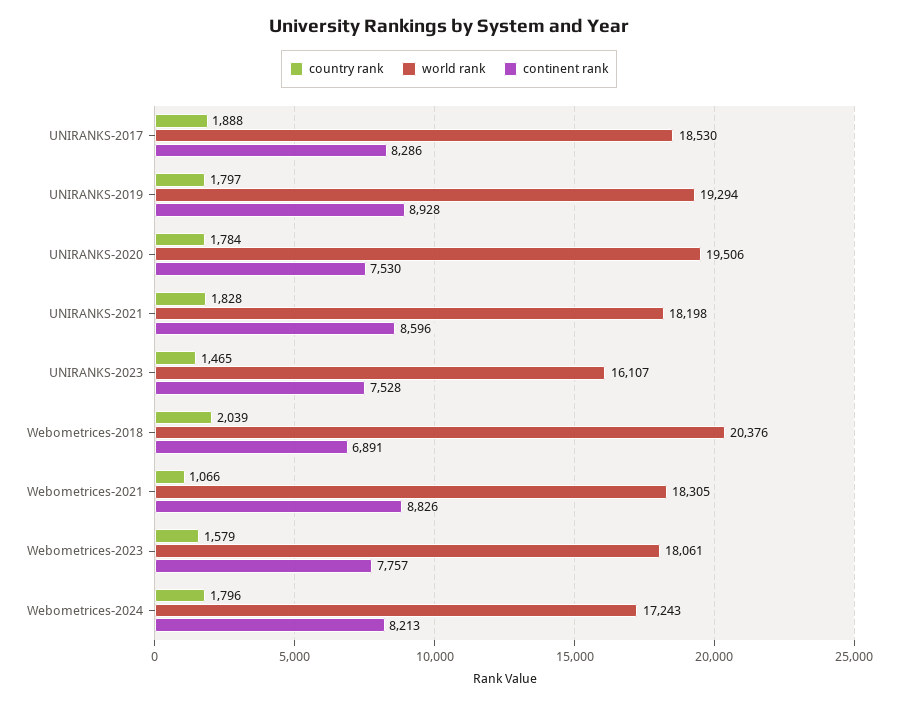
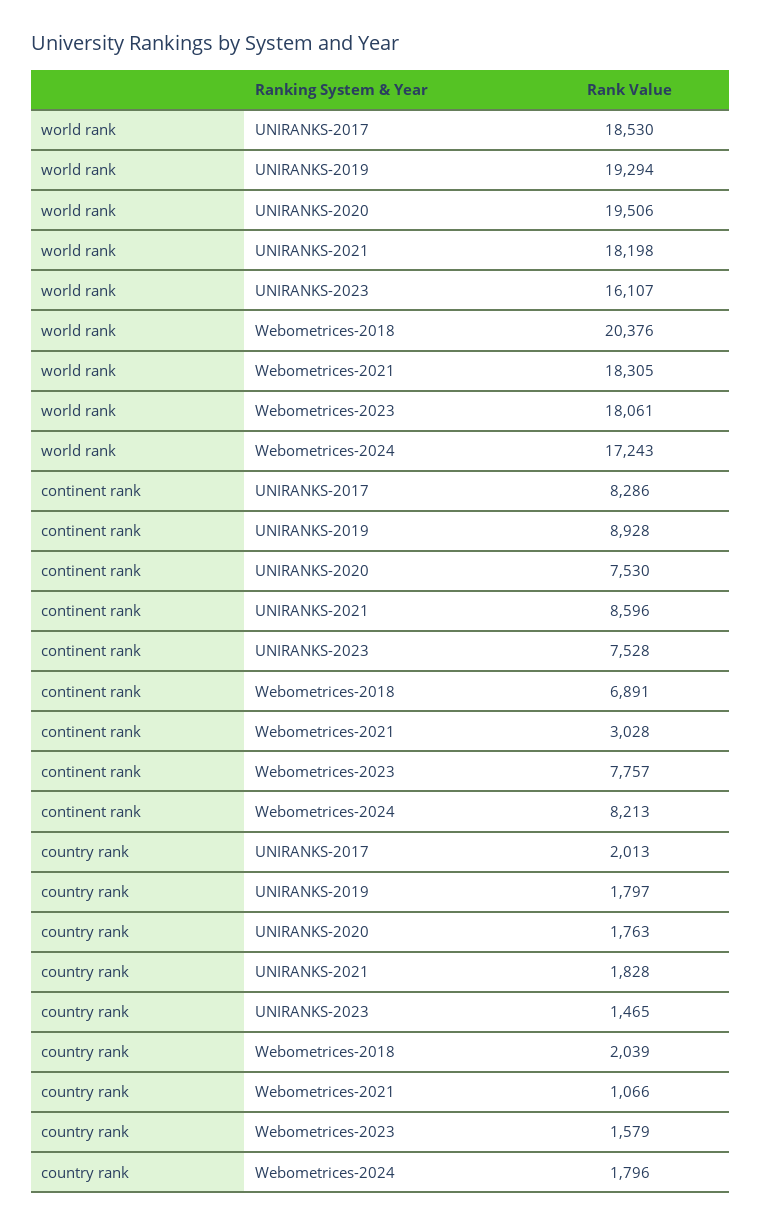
  {
    "country rank": {
-     "UNIRANKS-2017": 1888,
+     "UNIRANKS-2017": 2013,
      "UNIRANKS-2019": 1797,
-     "UNIRANKS-2020": 1784,
+     "UNIRANKS-2020": 1763,
      "UNIRANKS-2021": 1828,
      "UNIRANKS-2023": 1465,
      "Webometrices-2018": 2039,
      "Webometrices-2021": 1066,
      "Webometrices-2023": 1579,
      "Webometrices-2024": 1796
    },
    "world rank": {
      "UNIRANKS-2017": 18530,
      "UNIRANKS-2019": 19294,
      "UNIRANKS-2020": 19506,
      "UNIRANKS-2021": 18198,
      "UNIRANKS-2023": 16107,
      "Webometrices-2018": 20376,
      "Webometrices-2021": 18305,
      "Webometrices-2023": 18061,
      "Webometrices-2024": 17243
    },
    "continent rank": {
      "UNIRANKS-2017": 8286,
      "UNIRANKS-2019": 8928,
      "UNIRANKS-2020": 7530,
      "UNIRANKS-2021": 8596,
      "UNIRANKS-2023": 7528,
      "Webometrices-2018": 6891,
-     "Webometrices-2021": 8826,
+     "Webometrices-2021": 3028,
      "Webometrices-2023": 7757,
      "Webometrices-2024": 8213
    }
  }

